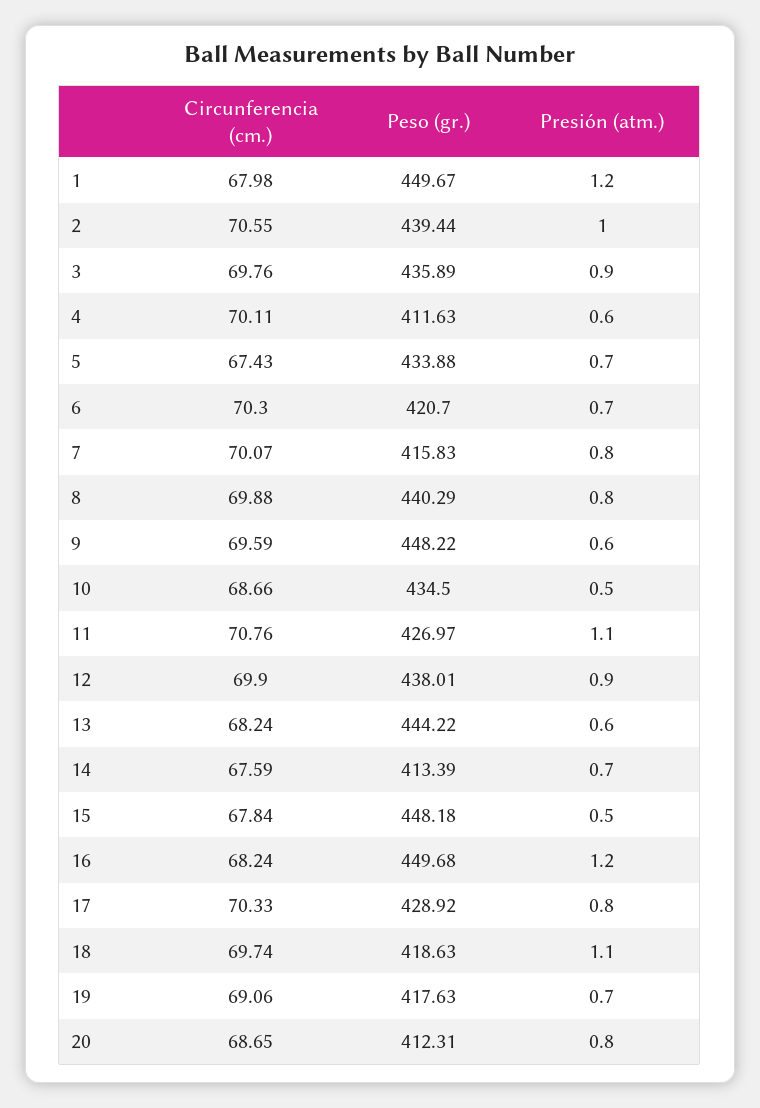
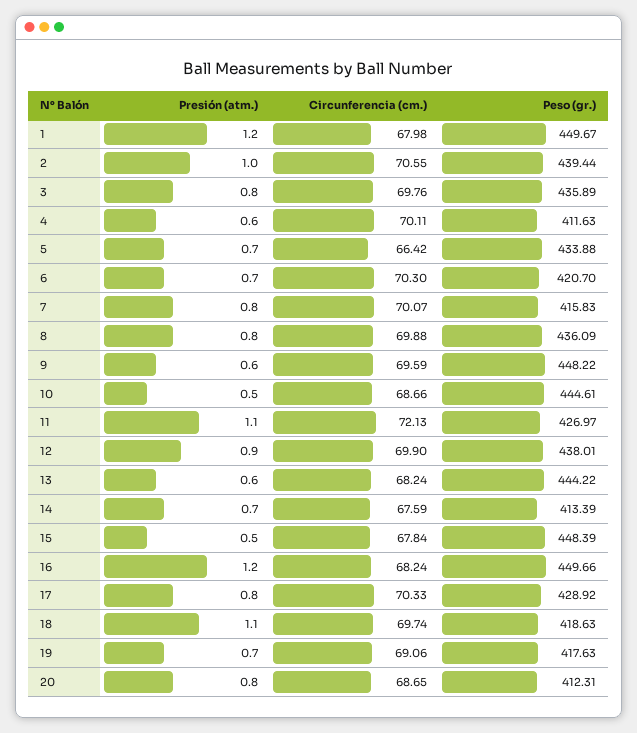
  {
    "Circunferencia (cm.)": {
      "1": 67.98,
      "2": 70.55,
      "3": 69.76,
      "4": 70.11,
-     "5": 67.43,
+     "5": 66.42,
      "6": 70.3,
      "7": 70.07,
      "8": 69.88,
      "9": 69.59,
      "10": 68.66,
-     "11": 70.76,
+     "11": 72.13,
      "12": 69.9,
      "13": 68.24,
      "14": 67.59,
      "15": 67.84,
      "16": 68.24,
      "17": 70.33,
      "18": 69.74,
      "19": 69.06,
      "20": 68.65
    },
    "Peso (gr.)": {
      "1": 449.67,
      "2": 439.44,
      "3": 435.89,
      "4": 411.63,
      "5": 433.88,
      "6": 420.7,
      "7": 415.83,
-     "8": 440.29,
+     "8": 436.09,
      "9": 448.22,
-     "10": 434.5,
+     "10": 444.61,
      "11": 426.97,
      "12": 438.01,
      "13": 444.22,
      "14": 413.39,
-     "15": 448.18,
+     "15": 448.39,
-     "16": 449.68,
+     "16": 449.66,
      "17": 428.92,
      "18": 418.63,
      "19": 417.63,
      "20": 412.31
    },
    "Presión (atm.)": {
      "1": 1.2,
      "2": 1,
-     "3": 0.9,
+     "3": 0.8,
      "4": 0.6,
      "5": 0.7,
      "6": 0.7,
      "7": 0.8,
      "8": 0.8,
      "9": 0.6,
      "10": 0.5,
      "11": 1.1,
      "12": 0.9,
      "13": 0.6,
      "14": 0.7,
      "15": 0.5,
      "16": 1.2,
      "17": 0.8,
      "18": 1.1,
      "19": 0.7,
      "20": 0.8
    }
  }

